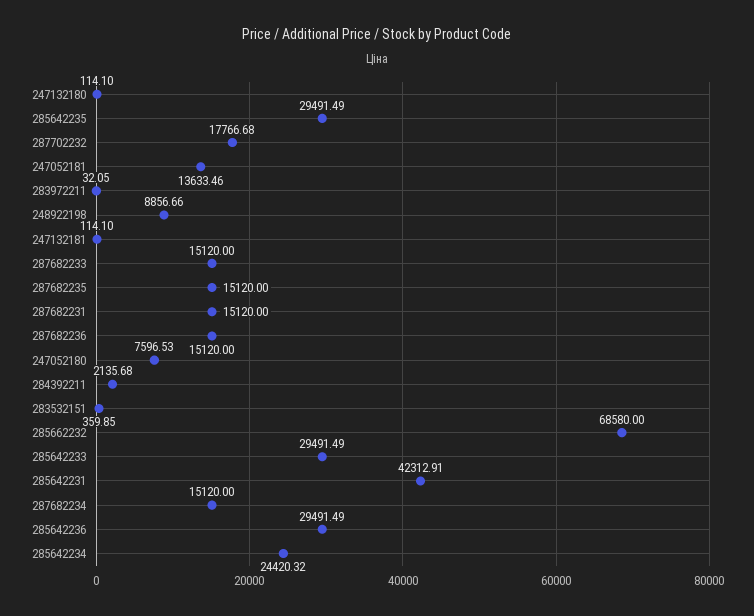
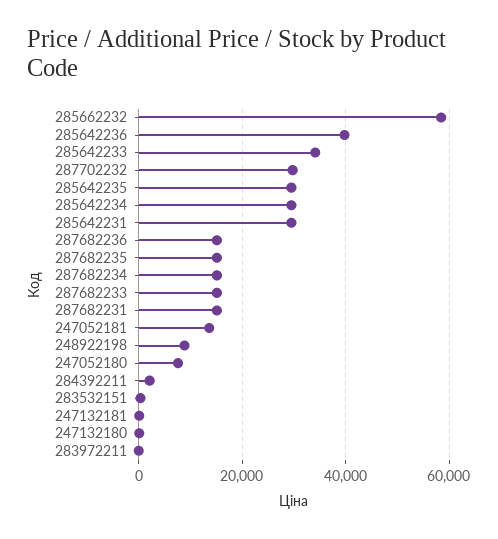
  {
    "247132180": 114.1,
    "285642235": 29491.49,
-   "287702232": 17766.68,
+   "287702232": 30000,
    "247052181": 13633.46,
    "283972211": 32.05,
    "248922198": 8856.66,
    "247132181": 114.1,
    "287682233": 15120,
    "287682235": 15120,
    "287682231": 15120,
    "287682236": 15120,
    "247052180": 7596.53,
    "284392211": 2135.68,
    "283532151": 359.85,
-   "285662232": 68580,
+   "285662232": 58000,
-   "285642233": 29491.49,
+   "285642233": 34000,
-   "285642231": 42312.91,
+   "285642231": 30000,
    "287682234": 15120,
-   "285642236": 29491.49,
+   "285642236": 40000,
-   "285642234": 24420.32
+   "285642234": 30000
  }

